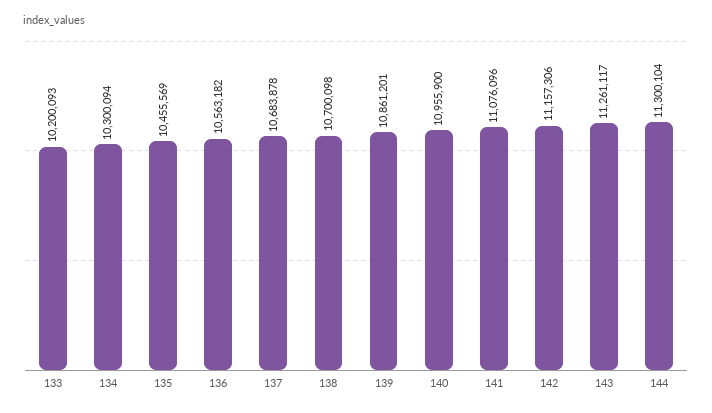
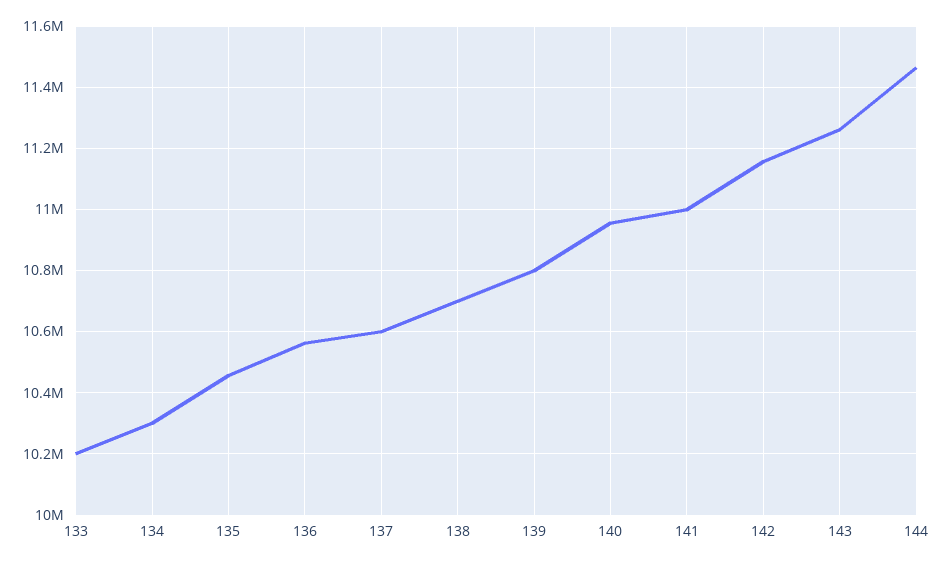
  {
    "133": 10200093,
    "134": 10300094,
    "135": 10455569,
    "136": 10563182,
-   "137": 10683878,
+   "137": 10600000,
    "138": 10700098,
-   "139": 10861201,
+   "139": 10800000,
    "140": 10955900,
-   "141": 11076096,
+   "141": 11000000,
    "142": 11157306,
    "143": 11261117,
-   "144": 11300104
+   "144": 11460000
  }

